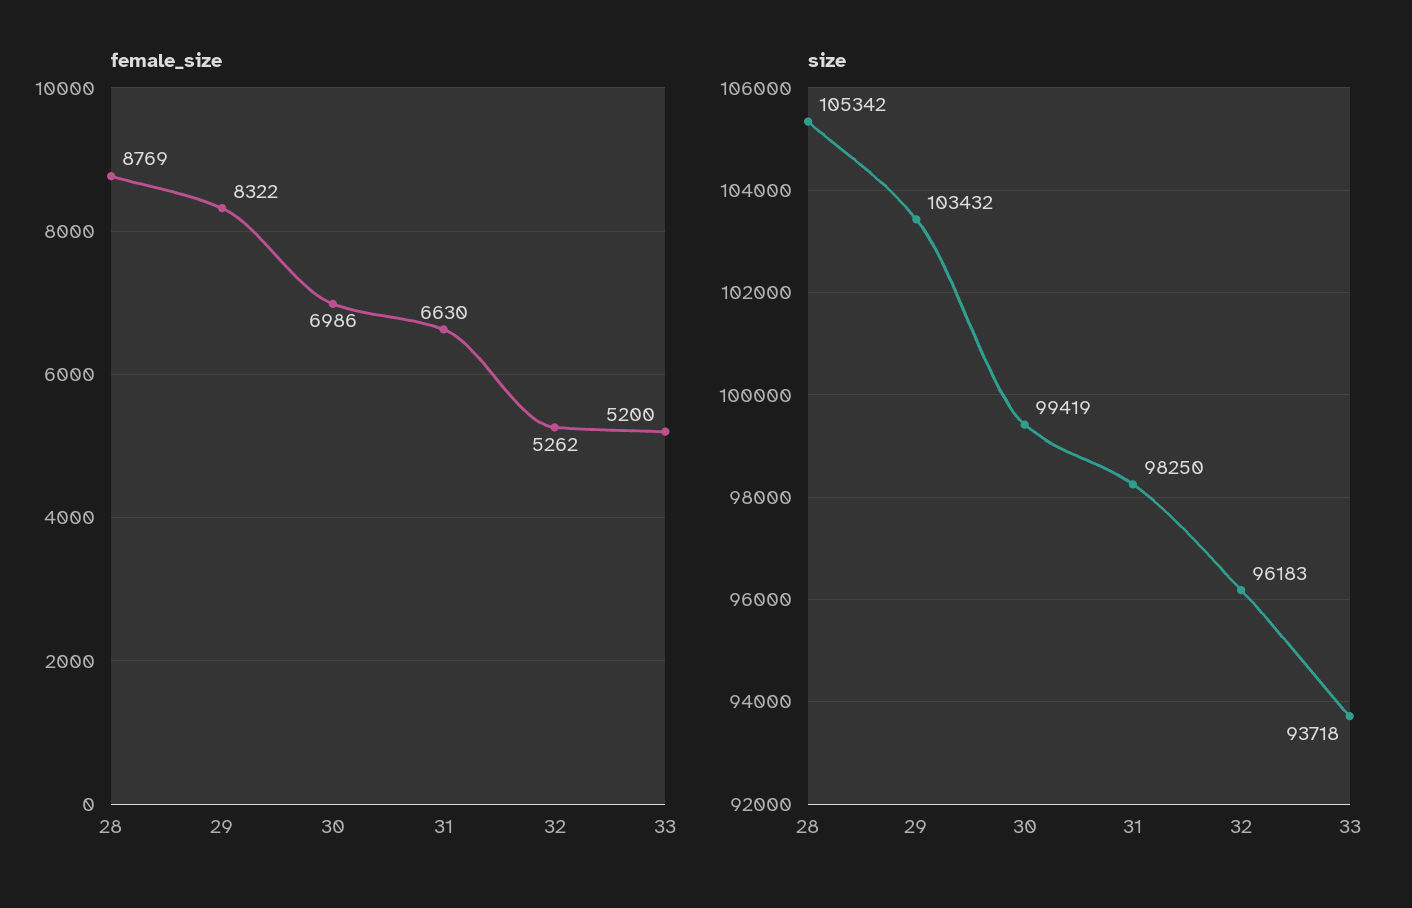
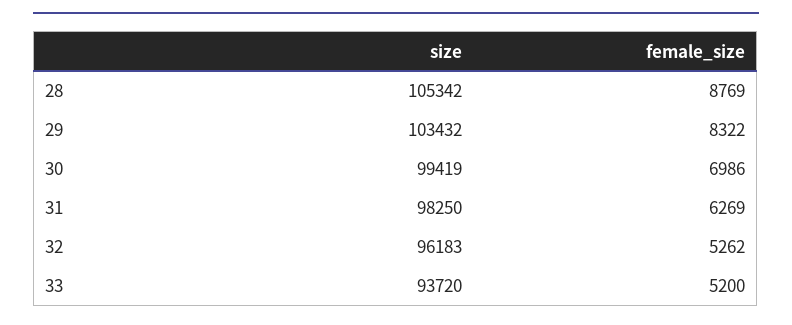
  {
    "female_size": {
      "28": 8769,
      "29": 8322,
      "30": 6986,
-     "31": 6630,
+     "31": 6269,
      "32": 5262,
      "33": 5200
    },
    "size": {
      "28": 105342,
      "29": 103432,
      "30": 99419,
      "31": 98250,
      "32": 96183,
-     "33": 93718
+     "33": 93720
    }
  }

